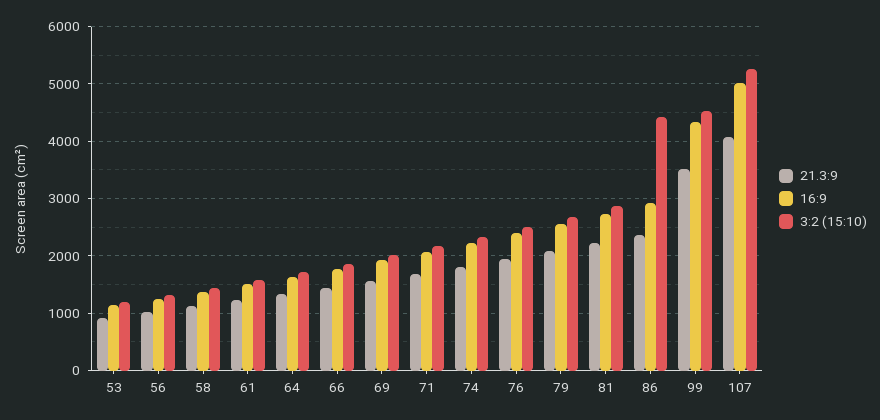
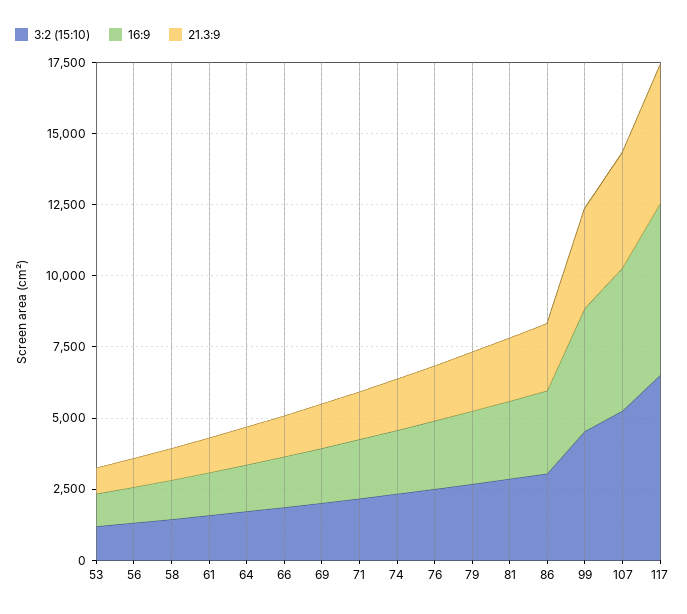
  {
    "21.3:9": {
      "53": 1000,
      "56": 1000,
      "58": 1200,
      "61": 1200,
      "64": 1400,
      "66": 1400,
      "69": 1600,
      "71": 1600,
      "74": 1800,
      "76": 2000,
      "79": 2000,
      "81": 2200,
      "86": 2400,
      "99": 3600,
-     "107": 4000
+     "107": 4000,
+     "117": 5000
    },
    "16:9": {
      "53": 1200,
      "56": 1200,
      "58": 1400,
      "61": 1600,
      "64": 1600,
      "66": 1800,
      "69": 2000,
      "71": 2000,
      "74": 2200,
      "76": 2400,
      "79": 2600,
      "81": 2800,
      "86": 3000,
      "99": 4400,
-     "107": 5000
+     "107": 5000,
+     "117": 6000
    },
    "3:2 (15:10)": {
      "53": 1200,
      "56": 1400,
      "58": 1400,
      "61": 1600,
      "64": 1800,
      "66": 1800,
      "69": 2000,
      "71": 2200,
      "74": 2400,
      "76": 2600,
      "79": 2600,
      "81": 2800,
-     "86": 4400,
+     "86": 3000,
      "99": 4600,
-     "107": 5200
+     "107": 5200,
+     "117": 6500
    }
  }

